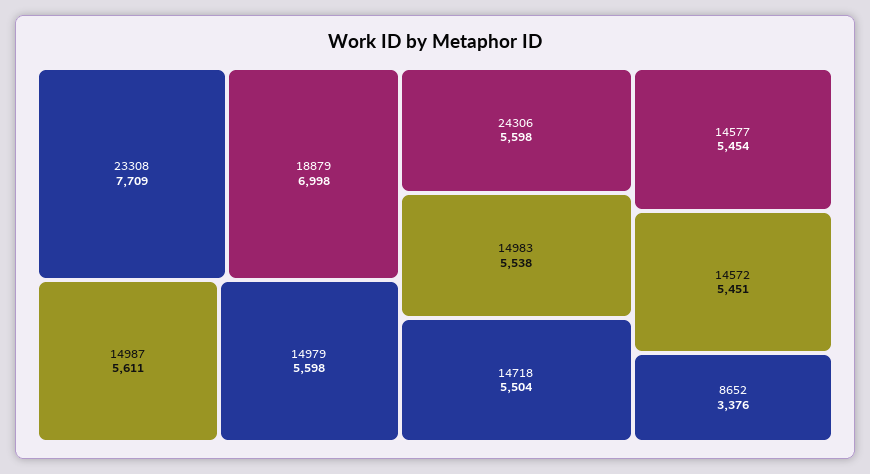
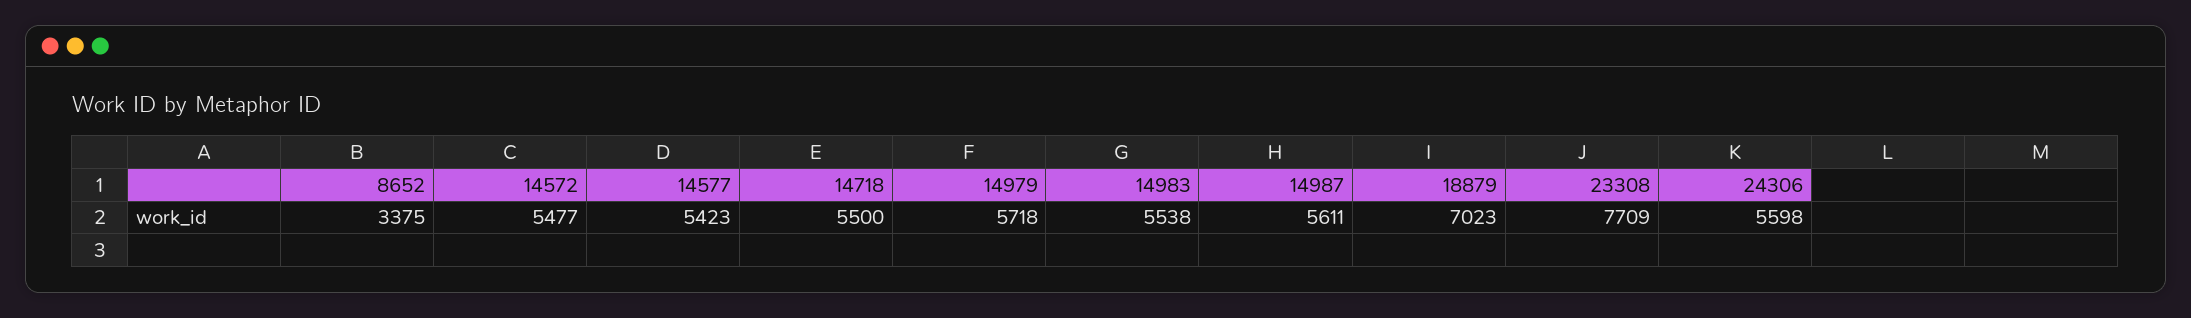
  {
    "23308": 7709,
-   "18879": 6998,
+   "18879": 7023,
    "14987": 5611,
-   "14979": 5598,
+   "14979": 5718,
    "24306": 5598,
    "14983": 5538,
-   "14718": 5504,
+   "14718": 5500,
-   "14577": 5454,
+   "14577": 5423,
-   "14572": 5451,
+   "14572": 5477,
-   "8652": 3376
+   "8652": 3375
  }

